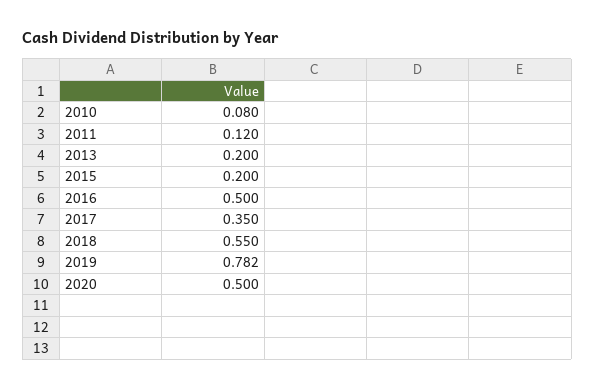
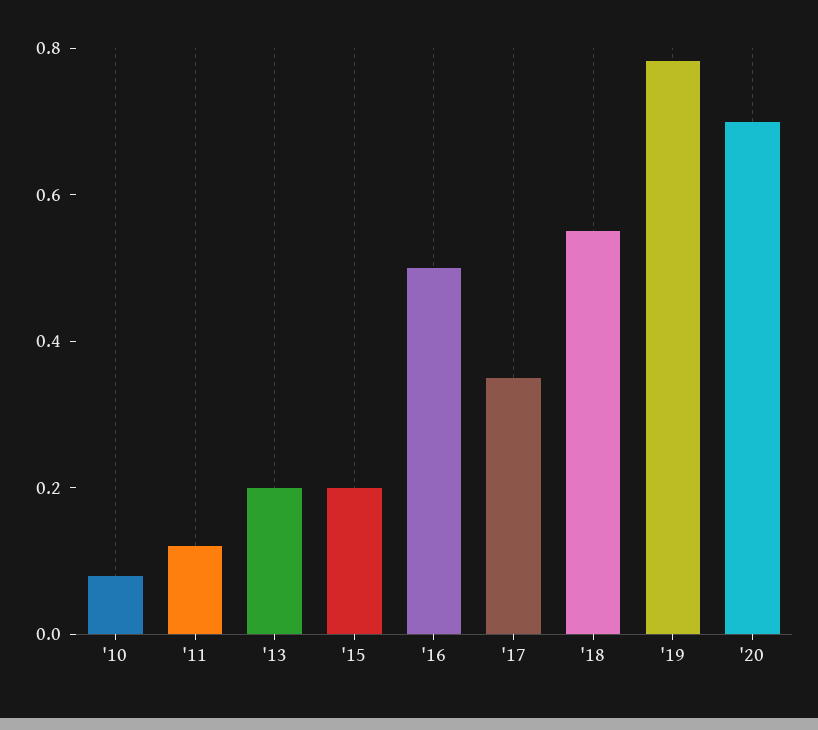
  {
    "2010": 0.08,
    "2011": 0.12,
    "2013": 0.2,
    "2015": 0.2,
    "2016": 0.5,
    "2017": 0.35,
    "2018": 0.55,
    "2019": 0.782,
-   "2020": 0.5
+   "2020": 0.7
  }

